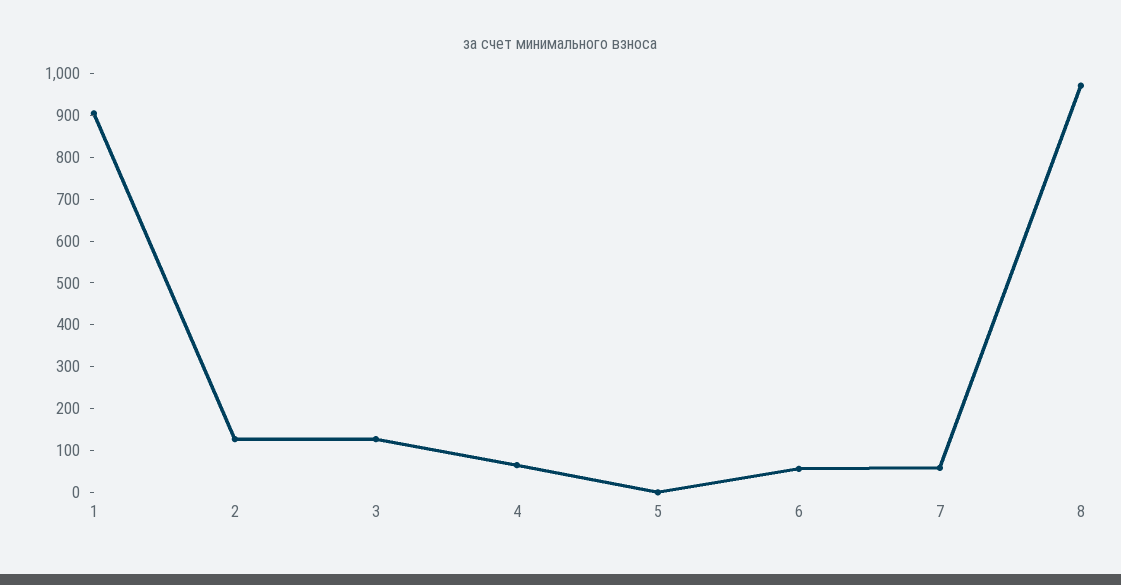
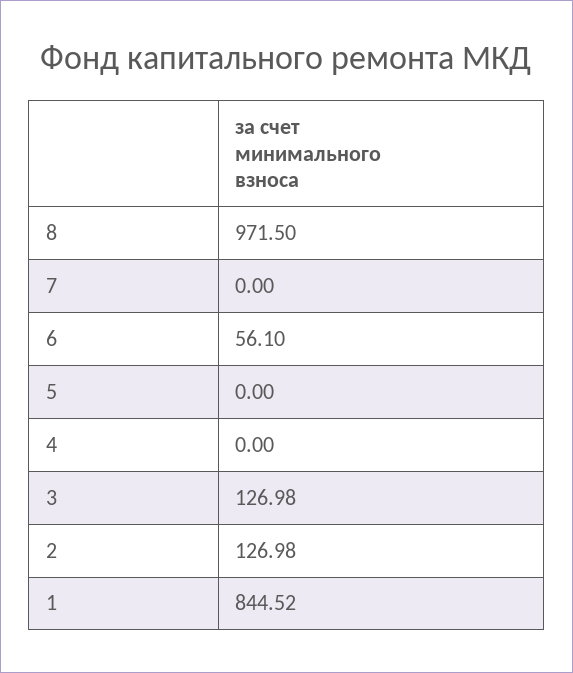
  {
-   "1": 900,
+   "1": 844.52,
    "2": 126.98,
    "3": 126.98,
-   "4": 60,
+   "4": 0,
    "5": 0,
    "6": 56.1,
-   "7": 60,
+   "7": 0,
    "8": 971.5
  }

